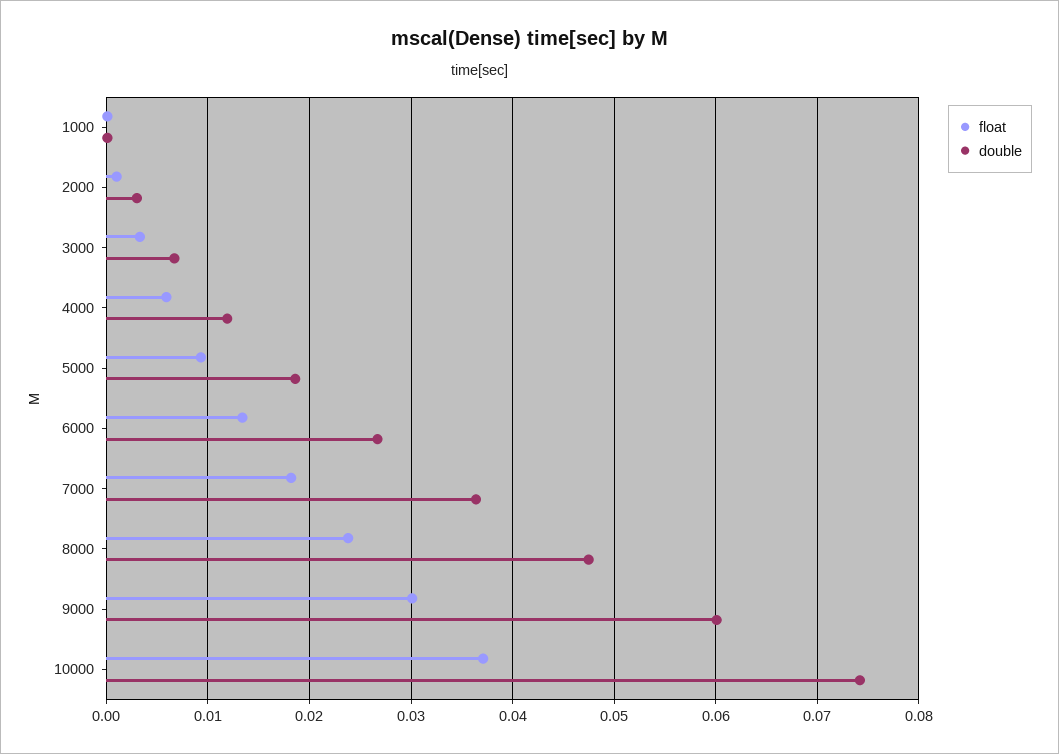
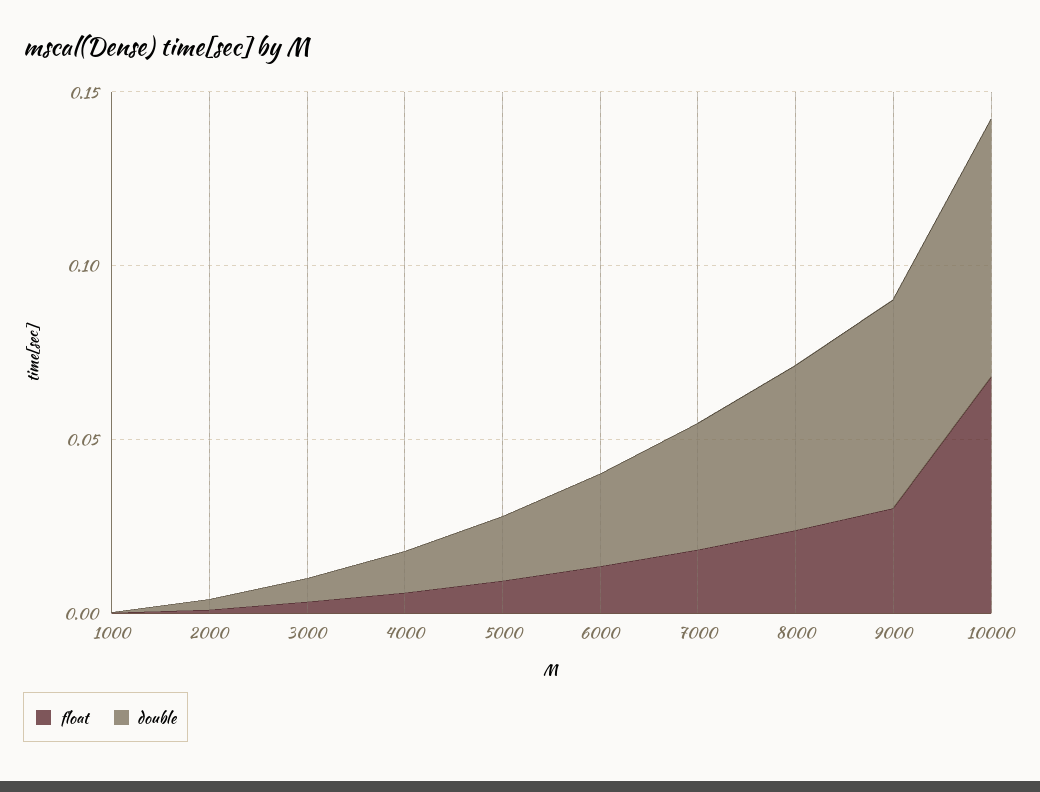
  {
    "float": {
      "1000": 0,
      "2000": 0.001,
      "3000": 0.003,
      "4000": 0.006,
      "5000": 0.009,
      "6000": 0.013,
      "7000": 0.018,
      "8000": 0.024,
      "9000": 0.03,
-     "10000": 0.037
+     "10000": 0.07
    },
    "double": {
      "1000": 0,
      "2000": 0.003,
      "3000": 0.007,
      "4000": 0.012,
      "5000": 0.019,
      "6000": 0.027,
      "7000": 0.036,
      "8000": 0.048,
      "9000": 0.06,
      "10000": 0.074
    }
  }

